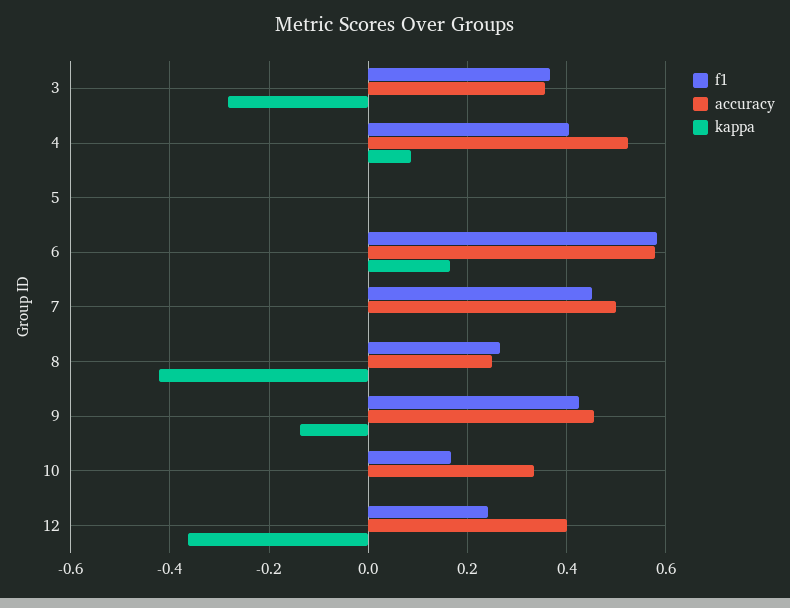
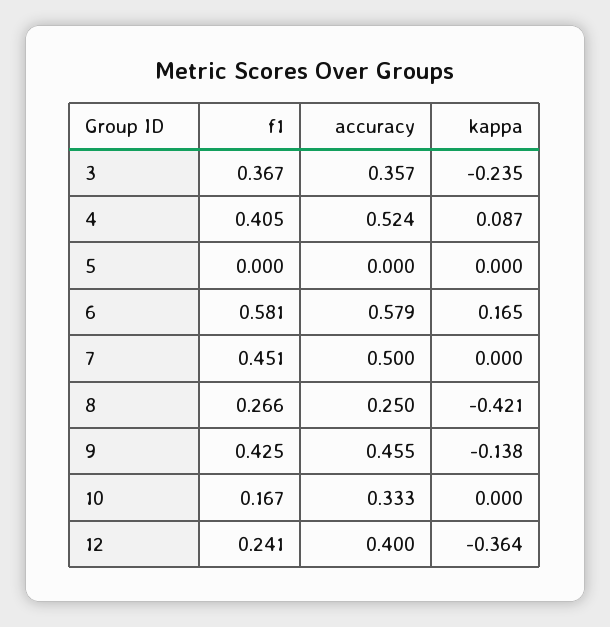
  {
    "f1": {
      "3": 0.367,
      "4": 0.405,
      "5": 0,
      "6": 0.581,
      "7": 0.451,
      "8": 0.266,
      "9": 0.425,
      "10": 0.167,
      "12": 0.241
    },
    "accuracy": {
      "3": 0.357,
      "4": 0.524,
      "5": 0,
      "6": 0.579,
      "7": 0.5,
      "8": 0.25,
      "9": 0.455,
      "10": 0.333,
      "12": 0.4
    },
    "kappa": {
-     "3": -0.28,
+     "3": -0.235,
      "4": 0.087,
      "5": 0,
      "6": 0.165,
      "7": 0,
      "8": -0.421,
      "9": -0.138,
      "10": 0,
      "12": -0.364
    }
  }

